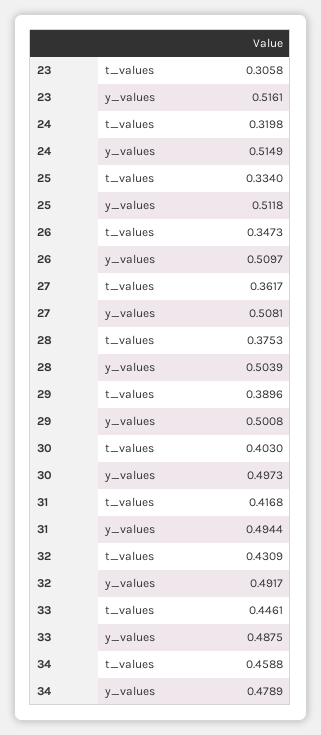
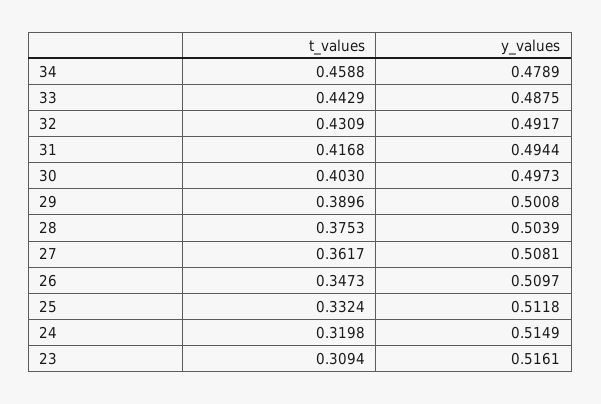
  {
    "23": {
-     "t_values": 0.3058,
+     "t_values": 0.3094,
      "y_values": 0.5161
    },
    "24": {
      "t_values": 0.3198,
      "y_values": 0.5149
    },
    "25": {
-     "t_values": 0.334,
+     "t_values": 0.3324,
      "y_values": 0.5118
    },
    "26": {
      "t_values": 0.3473,
      "y_values": 0.5097
    },
    "27": {
      "t_values": 0.3617,
      "y_values": 0.5081
    },
    "28": {
      "t_values": 0.3753,
      "y_values": 0.5039
    },
    "29": {
      "t_values": 0.3896,
      "y_values": 0.5008
    },
    "30": {
      "t_values": 0.403,
      "y_values": 0.4973
    },
    "31": {
      "t_values": 0.4168,
      "y_values": 0.4944
    },
    "32": {
      "t_values": 0.4309,
      "y_values": 0.4917
    },
    "33": {
-     "t_values": 0.4461,
+     "t_values": 0.4429,
      "y_values": 0.4875
    },
    "34": {
      "t_values": 0.4588,
      "y_values": 0.4789
    }
  }

